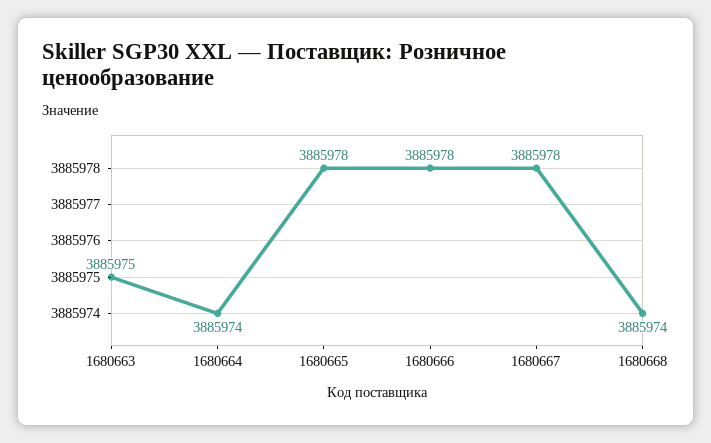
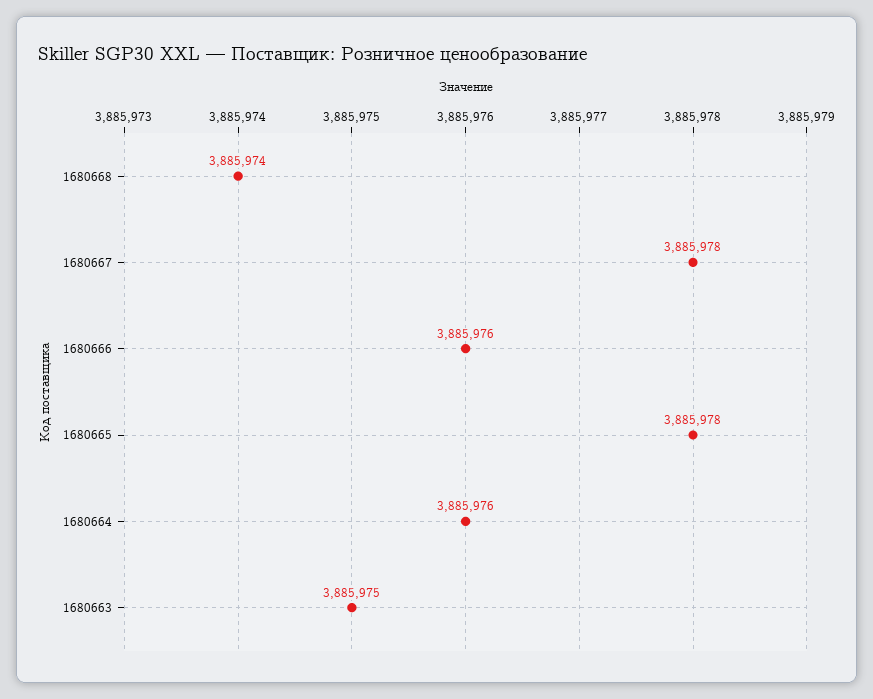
  {
    "1680663": 3885975,
-   "1680664": 3885974,
+   "1680664": 3885976,
    "1680665": 3885978,
-   "1680666": 3885978,
+   "1680666": 3885976,
    "1680667": 3885978,
    "1680668": 3885974
  }

